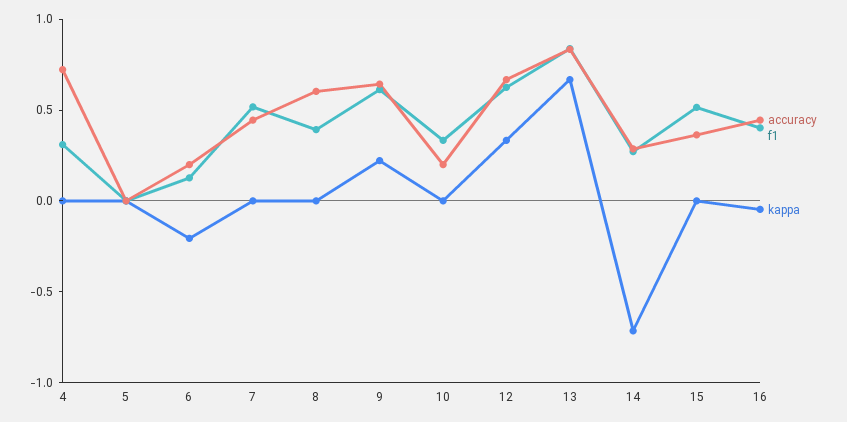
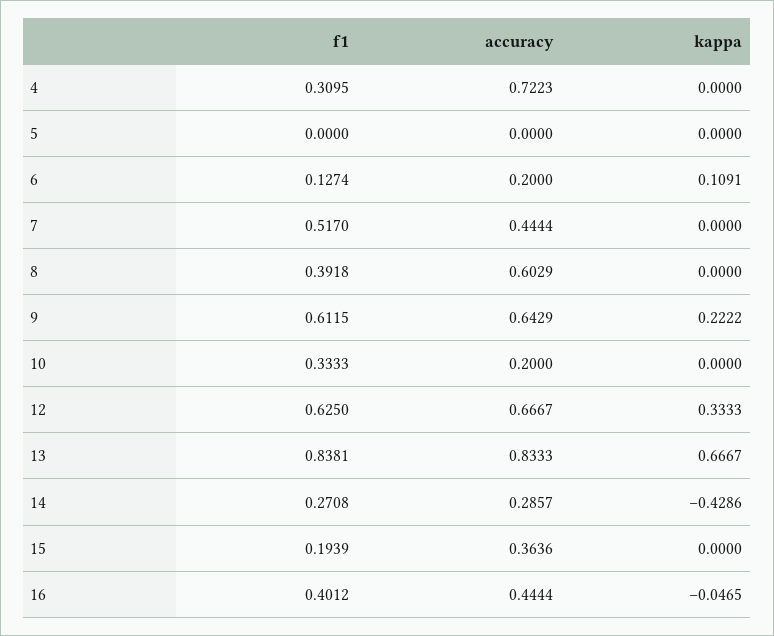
  {
    "accuracy": {
      "4": 0.7223,
      "5": 0,
      "6": 0.2,
      "7": 0.4444,
      "8": 0.6029,
      "9": 0.6429,
      "10": 0.2,
      "12": 0.6667,
      "13": 0.8333,
      "14": 0.2857,
      "15": 0.3636,
      "16": 0.4444
    },
    "f1": {
      "4": 0.3095,
      "5": 0,
      "6": 0.1274,
      "7": 0.517,
      "8": 0.3918,
      "9": 0.6115,
      "10": 0.3333,
      "12": 0.625,
      "13": 0.8381,
      "14": 0.2708,
-     "15": 0.5,
+     "15": 0.1939,
      "16": 0.4012
    },
    "kappa": {
      "4": 0,
      "5": 0,
-     "6": -0.2,
+     "6": 0.1091,
      "7": 0,
      "8": 0,
      "9": 0.2222,
      "10": 0,
      "12": 0.3333,
      "13": 0.6667,
-     "14": -0.7,
+     "14": -0.4286,
      "15": 0,
      "16": -0.0465
    }
  }

